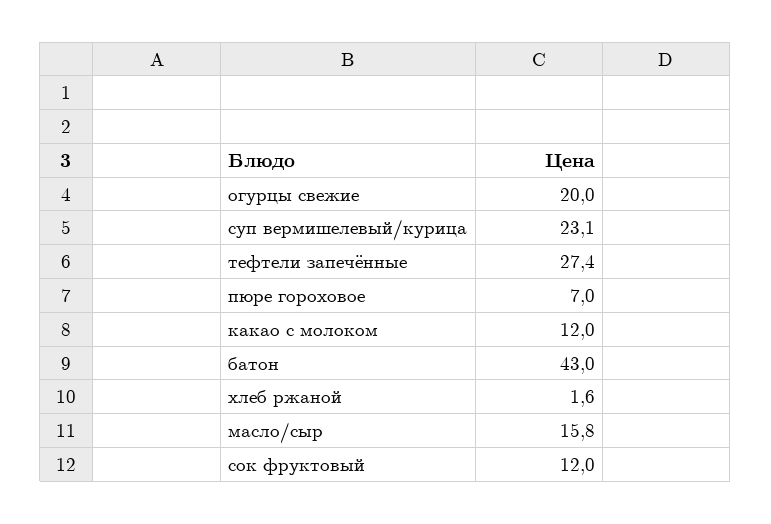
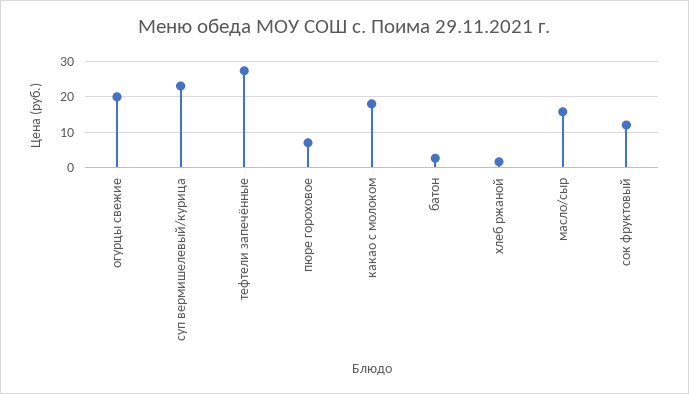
  {
    "огурцы свежие": 20,
    "суп вермишелевый/курица": 23.1,
    "тефтели запечённые": 27.4,
    "пюре гороховое": 7,
-   "какао с молоком": 12,
+   "какао с молоком": 18,
-   "батон": 43,
+   "батон": 2,
    "хлеб ржаной": 1.6,
    "масло/сыр": 15.8,
    "сок фруктовый": 12
  }

